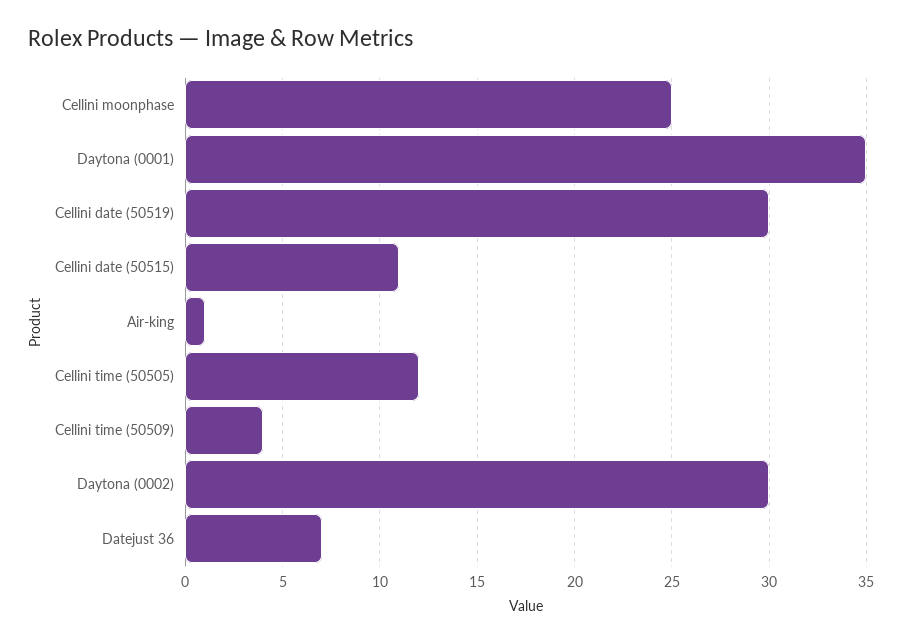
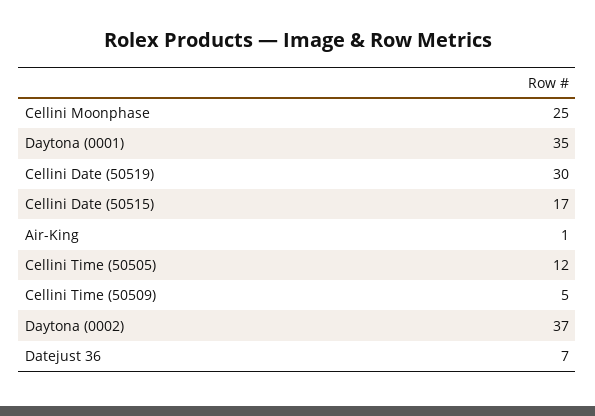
  {
    "Cellini moonphase": 25,
    "Daytona (0001)": 35,
    "Cellini date (50519)": 30,
-   "Cellini date (50515)": 11,
+   "Cellini date (50515)": 17,
    "Air-king": 1,
    "Cellini time (50505)": 12,
-   "Cellini time (50509)": 4,
+   "Cellini time (50509)": 5,
-   "Daytona (0002)": 30,
+   "Daytona (0002)": 37,
    "Datejust 36": 7
  }

